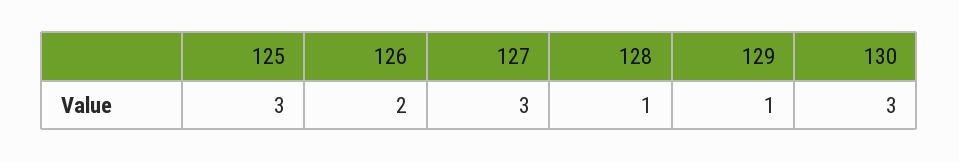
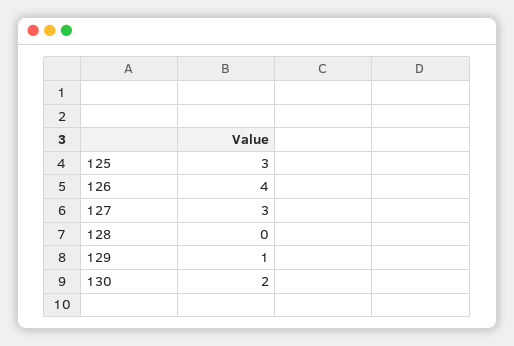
  {
    "125": 3,
-   "126": 2,
+   "126": 4,
    "127": 3,
-   "128": 1,
+   "128": 0,
    "129": 1,
-   "130": 3
+   "130": 2
  }

